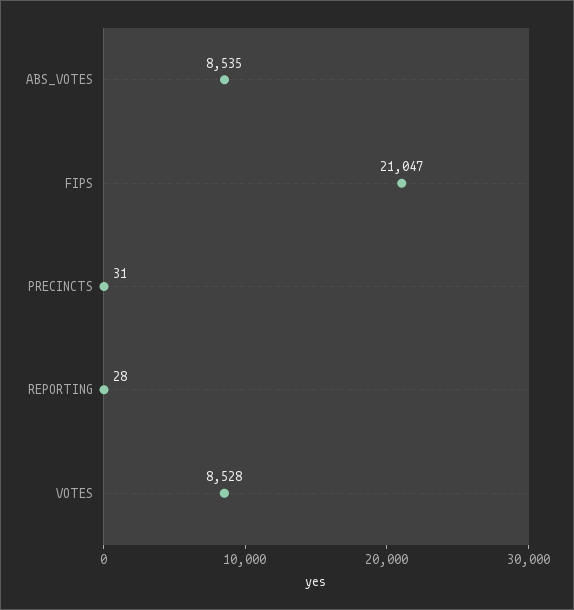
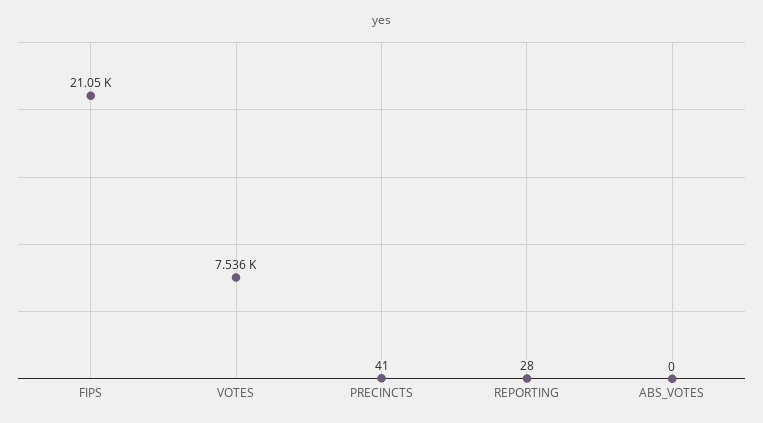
  {
-   "ABS_VOTES": 8535,
+   "ABS_VOTES": 0,
    "FIPS": 21047,
-   "PRECINCTS": 31,
+   "PRECINCTS": 41,
    "REPORTING": 28,
-   "VOTES": 8528
+   "VOTES": 7536
  }

